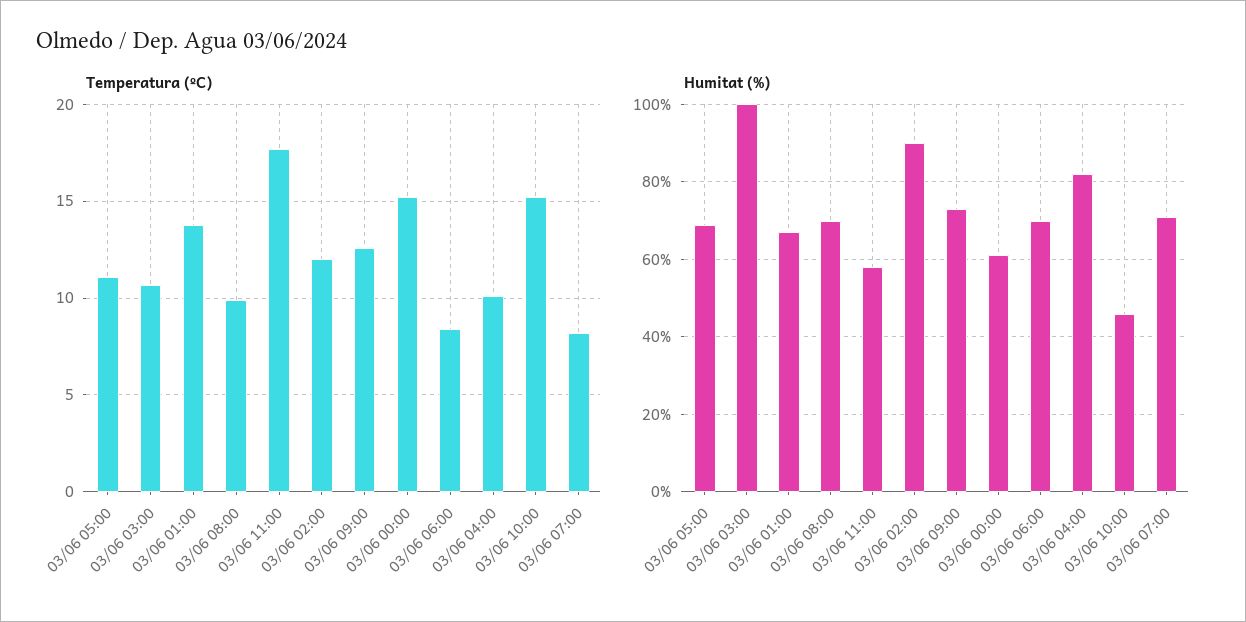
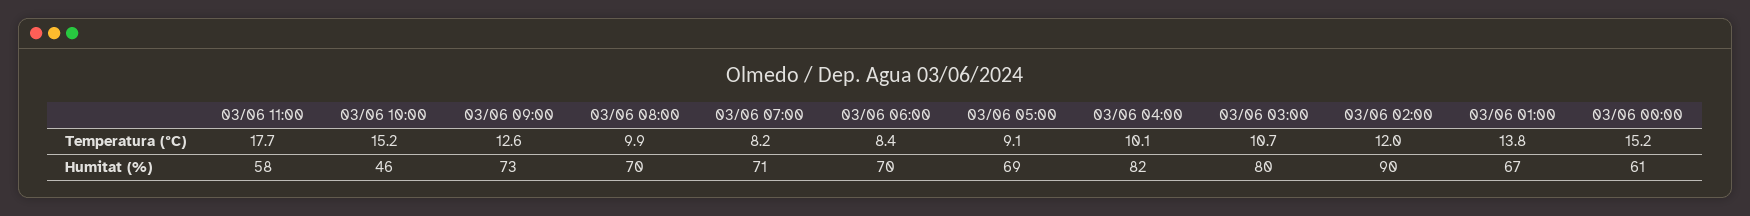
  {
    "Temperatura (ºC)": {
-     "03/06 05:00": 11,
+     "03/06 05:00": 9.1,
      "03/06 03:00": 10.7,
      "03/06 01:00": 13.8,
      "03/06 08:00": 9.9,
      "03/06 11:00": 17.7,
      "03/06 02:00": 12,
      "03/06 09:00": 12.6,
      "03/06 00:00": 15.2,
      "03/06 06:00": 8.4,
      "03/06 04:00": 10.1,
      "03/06 10:00": 15.2,
      "03/06 07:00": 8.2
    },
    "Humitat (%)": {
      "03/06 05:00": 69,
-     "03/06 03:00": 100,
+     "03/06 03:00": 80,
      "03/06 01:00": 67,
      "03/06 08:00": 70,
      "03/06 11:00": 58,
      "03/06 02:00": 90,
      "03/06 09:00": 73,
      "03/06 00:00": 61,
      "03/06 06:00": 70,
      "03/06 04:00": 82,
      "03/06 10:00": 46,
      "03/06 07:00": 71
    }
  }

